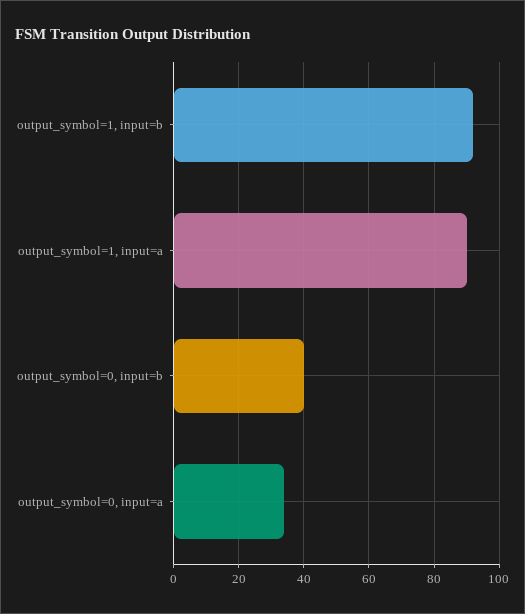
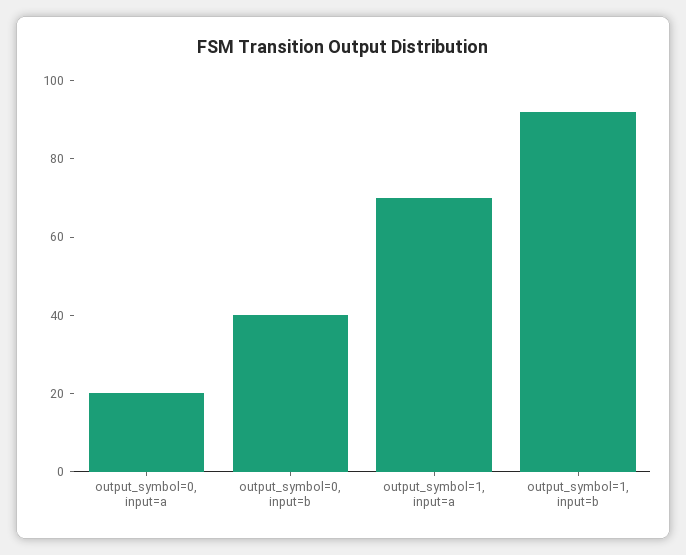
  {
    "output_symbol=1, input=b": 90,
-   "output_symbol=1, input=a": 90,
+   "output_symbol=1, input=a": 70,
    "output_symbol=0, input=b": 40,
-   "output_symbol=0, input=a": 35
+   "output_symbol=0, input=a": 20
  }

